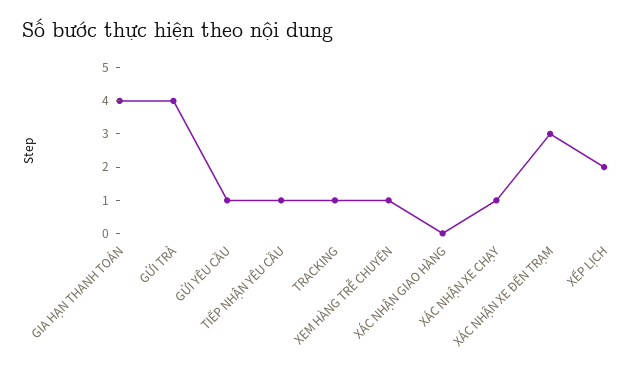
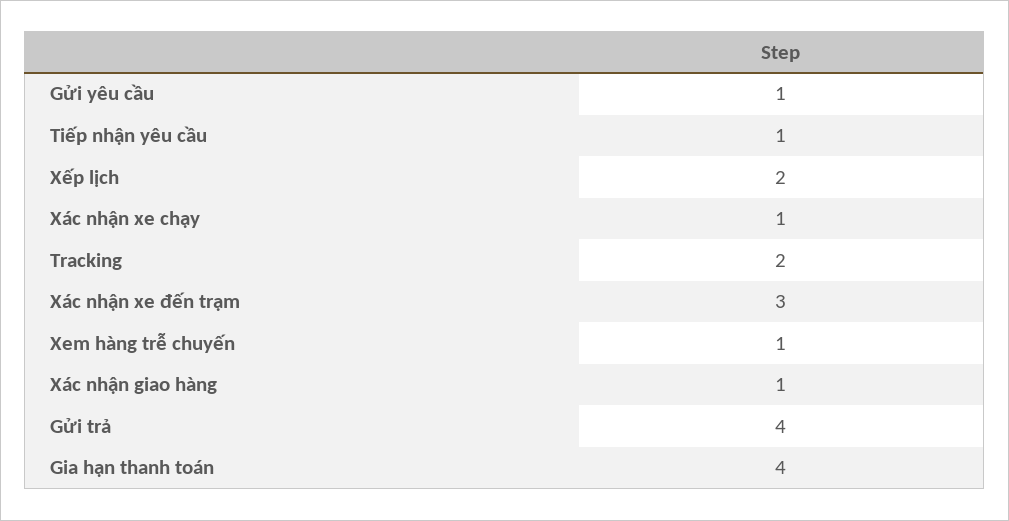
  {
    "GIA HẠN THANH TOÁN": 4,
    "GỬI TRẢ": 4,
    "GỬI YÊU CẦU": 1,
    "TIẾP NHẬN YÊU CẦU": 1,
-   "TRACKING": 1,
+   "TRACKING": 2,
    "XEM HÀNG TRỄ CHUYẾN": 1,
-   "XÁC NHẬN GIAO HÀNG": 0,
+   "XÁC NHẬN GIAO HÀNG": 1,
    "XÁC NHẬN XE CHẠY": 1,
    "XÁC NHẬN XE ĐẾN TRẠM": 3,
    "XẾP LỊCH": 2
  }

